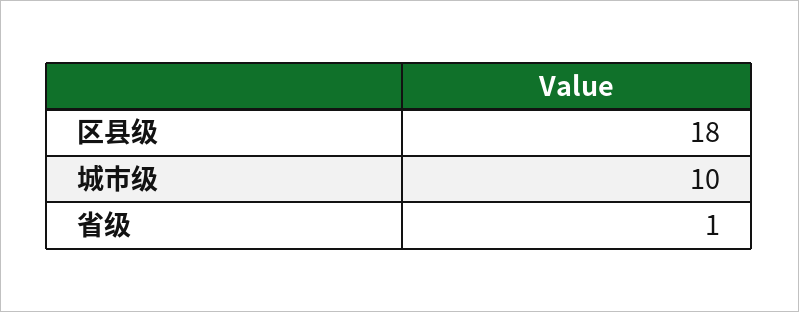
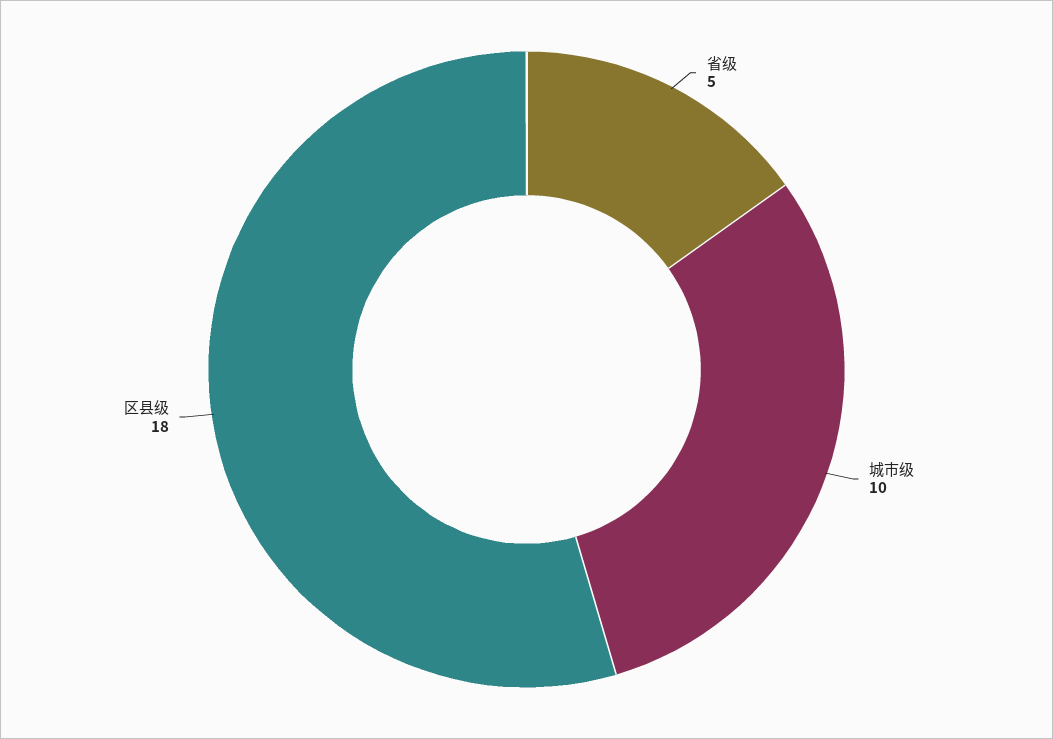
  {
    "区县级": 18,
    "城市级": 10,
-   "省级": 1
+   "省级": 5
  }

